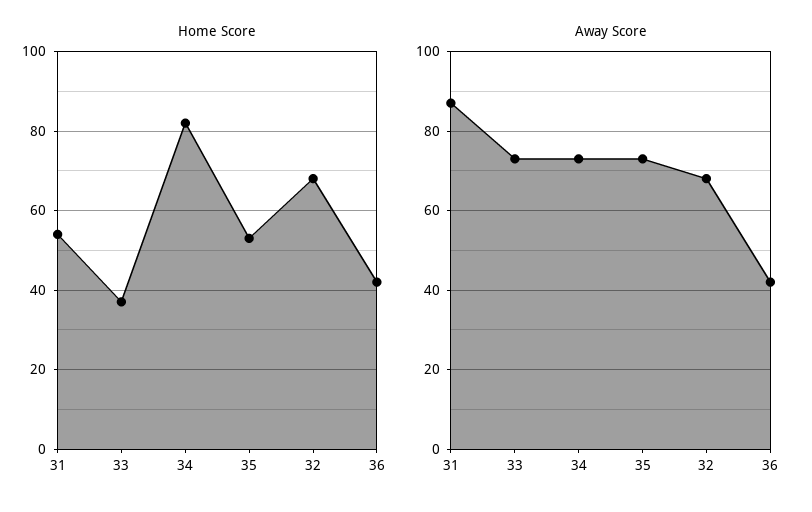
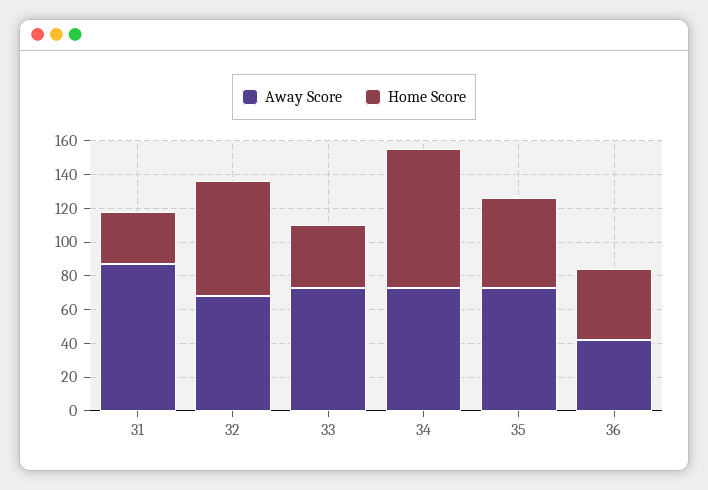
  {
    "Home Score": {
-     "31": 55,
+     "31": 30,
      "33": 35,
      "34": 80,
      "35": 55,
      "32": 70,
      "36": 40
    },
    "Away Score": {
      "31": 85,
      "33": 75,
      "34": 75,
      "35": 75,
      "32": 70,
      "36": 40
    }
  }

